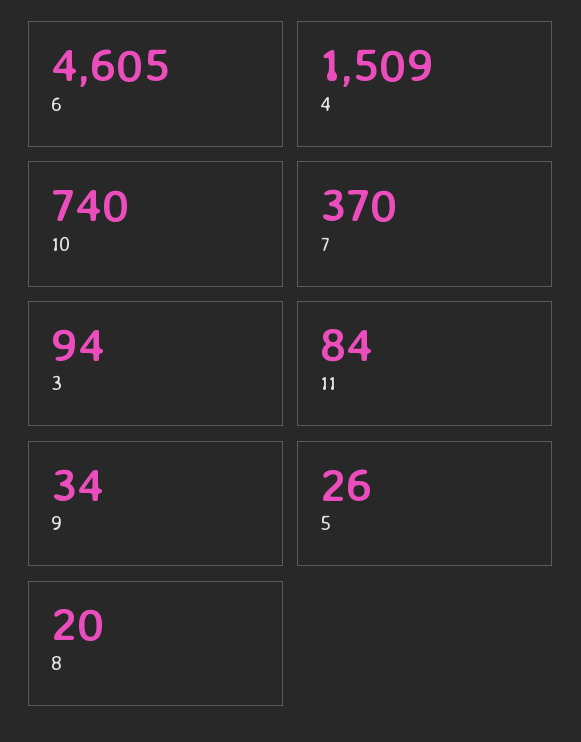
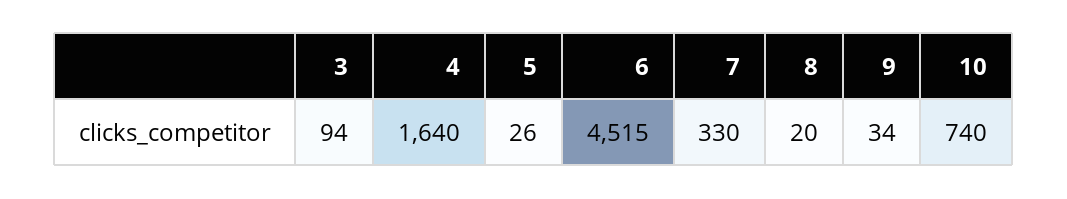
  {
-   "6": 4605,
+   "6": 4515,
-   "4": 1509,
+   "4": 1640,
    "10": 740,
-   "7": 370,
+   "7": 330,
    "3": 94,
-   "11": 84,
    "9": 34,
    "5": 26,
    "8": 20
  }

